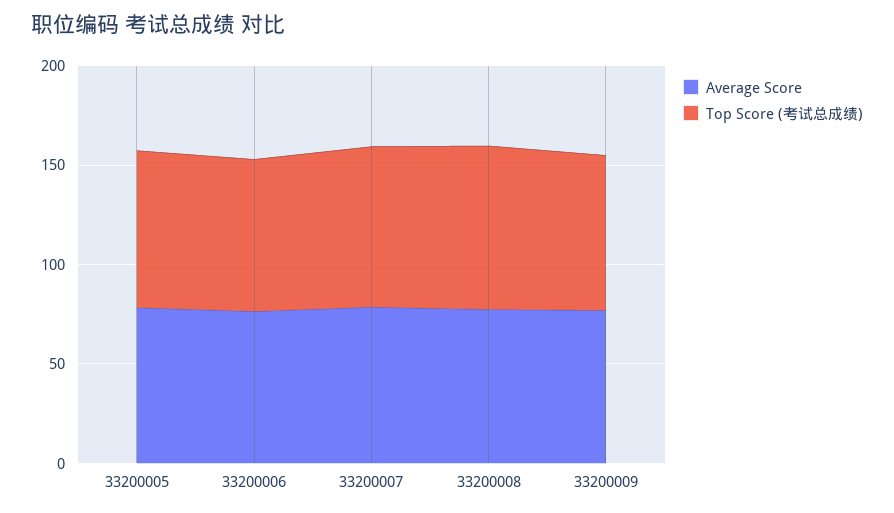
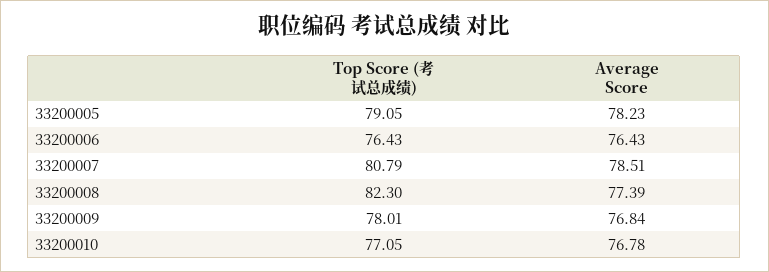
  {
    "Average Score": {
      "33200005": 78.23,
      "33200006": 76.43,
      "33200007": 78.51,
      "33200008": 77.39,
-     "33200009": 76.84
+     "33200009": 76.84,
+     "33200010": 76.78
    },
    "Top Score (考试总成绩)": {
      "33200005": 79.05,
      "33200006": 76.43,
      "33200007": 80.79,
      "33200008": 82.3,
-     "33200009": 78.01
+     "33200009": 78.01,
+     "33200010": 77.05
    }
  }

